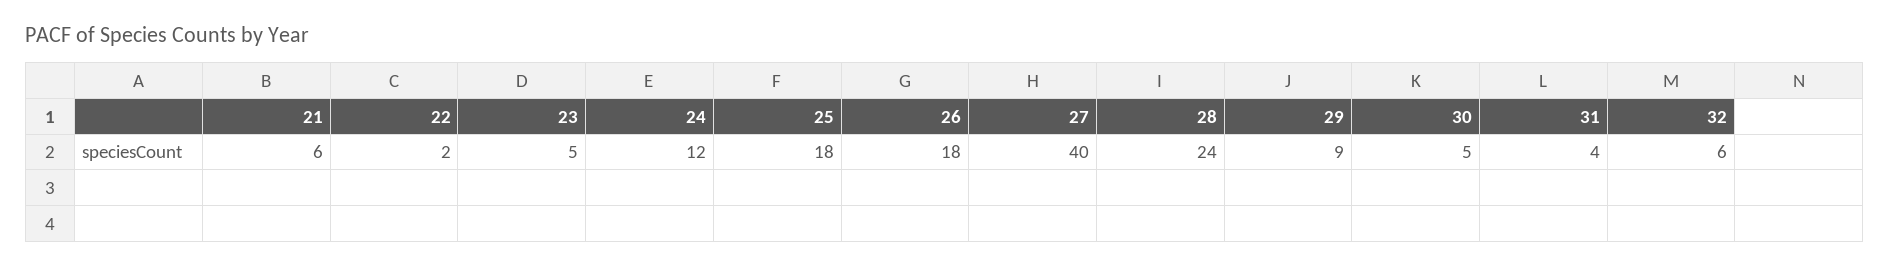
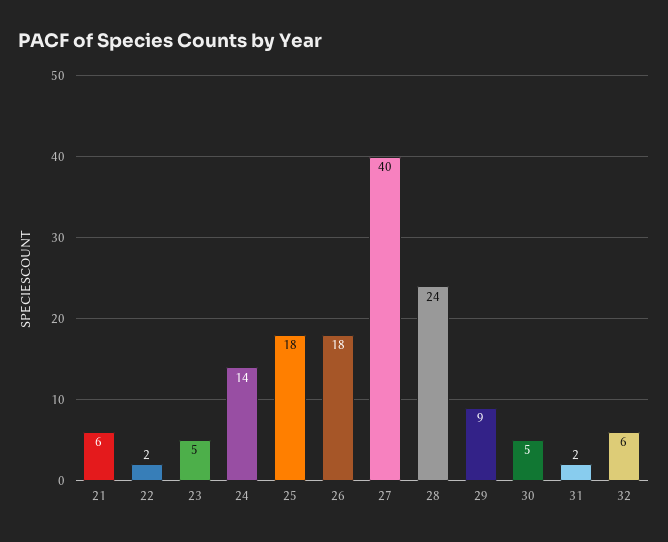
  {
    "21": 6,
    "22": 2,
    "23": 5,
-   "24": 12,
+   "24": 14,
    "25": 18,
    "26": 18,
    "27": 40,
    "28": 24,
    "29": 9,
    "30": 5,
-   "31": 4,
+   "31": 2,
    "32": 6
  }

